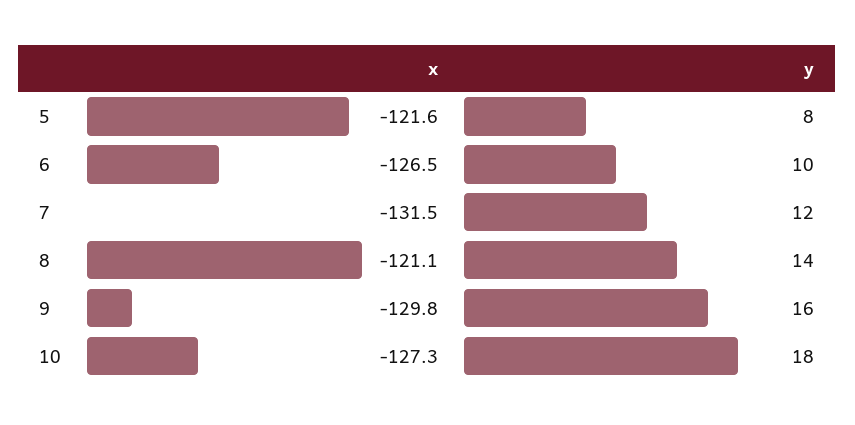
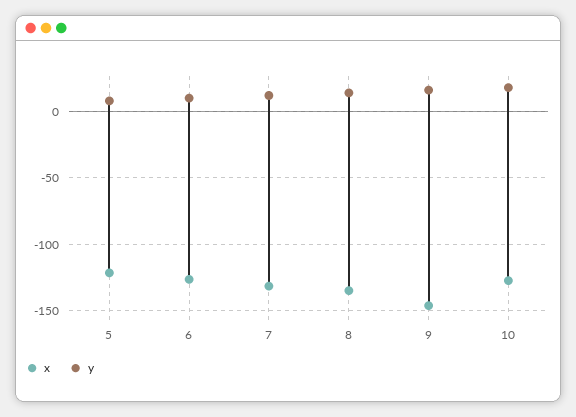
  {
    "x": {
      "5": -121.6,
      "6": -126.5,
      "7": -131.5,
-     "8": -121.1,
+     "8": -135,
-     "9": -129.8,
+     "9": -145,
      "10": -127.3
    },
    "y": {
      "5": 8,
      "6": 10,
      "7": 12,
      "8": 14,
      "9": 16,
      "10": 18
    }
  }

